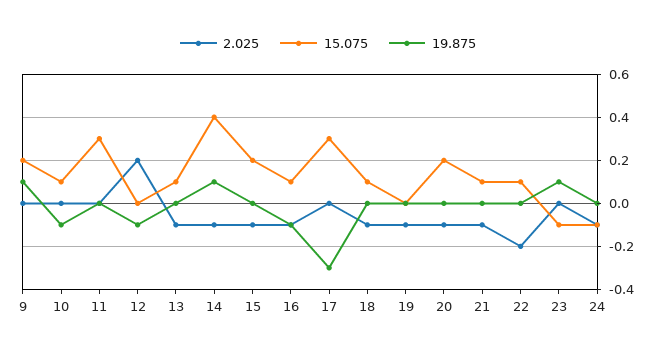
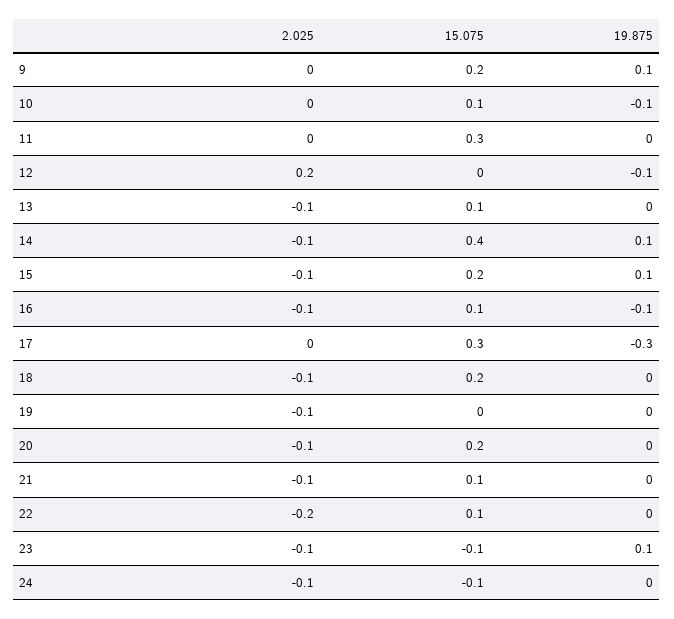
  {
    "2.025": {
      "9": 0,
      "10": 0,
      "11": 0,
      "12": 0.2,
      "13": -0.1,
      "14": -0.1,
      "15": -0.1,
      "16": -0.1,
      "17": 0,
      "18": -0.1,
      "19": -0.1,
      "20": -0.1,
      "21": -0.1,
      "22": -0.2,
-     "23": 0,
+     "23": -0.1,
      "24": -0.1
    },
    "15.075": {
      "9": 0.2,
      "10": 0.1,
      "11": 0.3,
      "12": 0,
      "13": 0.1,
      "14": 0.4,
      "15": 0.2,
      "16": 0.1,
      "17": 0.3,
-     "18": 0.1,
+     "18": 0.2,
      "19": 0,
      "20": 0.2,
      "21": 0.1,
      "22": 0.1,
      "23": -0.1,
      "24": -0.1
    },
    "19.875": {
      "9": 0.1,
      "10": -0.1,
      "11": 0,
      "12": -0.1,
      "13": 0,
      "14": 0.1,
-     "15": 0,
+     "15": 0.1,
      "16": -0.1,
      "17": -0.3,
      "18": 0,
      "19": 0,
      "20": 0,
      "21": 0,
      "22": 0,
      "23": 0.1,
      "24": 0
    }
  }

